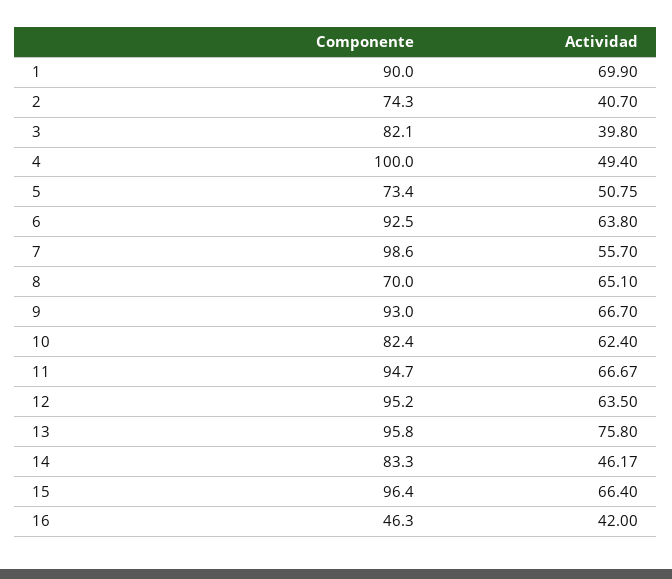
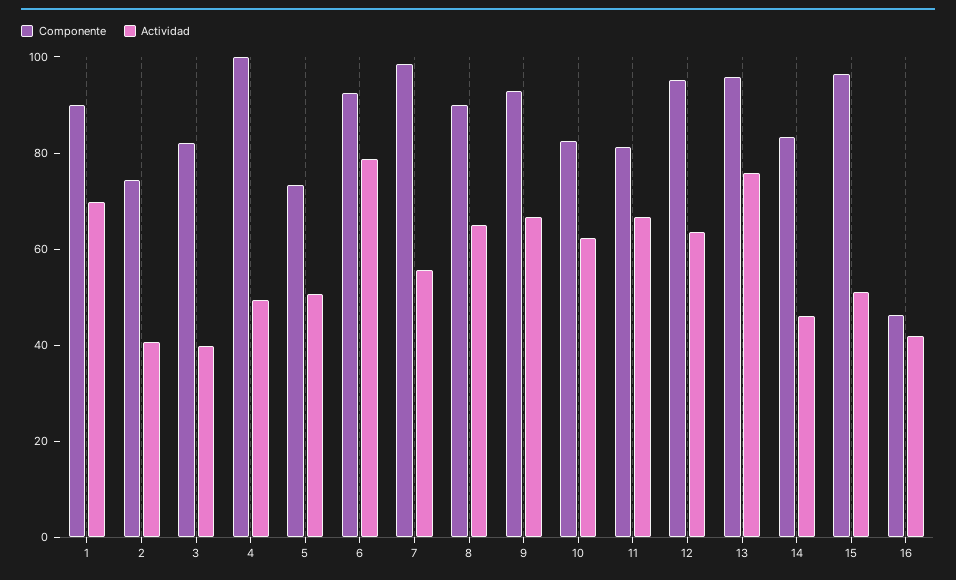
  {
    "Componente": {
      "1": 90,
      "2": 74.3,
      "3": 82.1,
      "4": 100,
      "5": 73.4,
      "6": 92.5,
      "7": 98.6,
-     "8": 70,
+     "8": 90,
      "9": 93,
      "10": 82.4,
-     "11": 94.7,
+     "11": 80,
      "12": 95.2,
      "13": 95.8,
      "14": 83.3,
      "15": 96.4,
      "16": 46.3
    },
    "Actividad": {
      "1": 69.9,
      "2": 40.7,
      "3": 39.8,
      "4": 49.4,
      "5": 50.75,
-     "6": 63.8,
+     "6": 80,
      "7": 55.7,
      "8": 65.1,
      "9": 66.7,
      "10": 62.4,
      "11": 66.67,
      "12": 63.5,
      "13": 75.8,
      "14": 46.17,
-     "15": 66.4,
+     "15": 50,
      "16": 42
    }
  }

